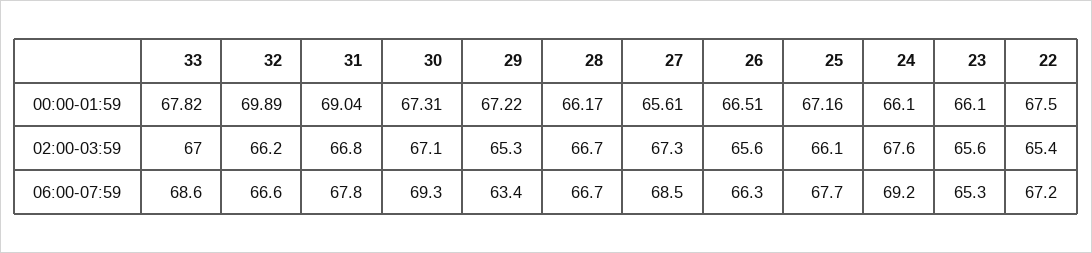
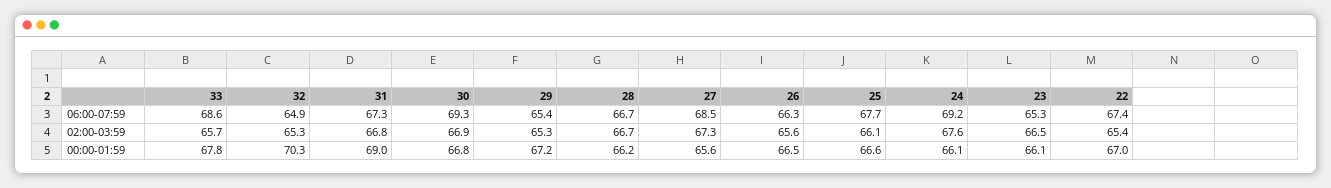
  {
    "33": {
      "00:00-01:59": 67.82,
-     "02:00-03:59": 67,
+     "02:00-03:59": 65.7,
      "06:00-07:59": 68.6
    },
    "32": {
-     "00:00-01:59": 69.89,
+     "00:00-01:59": 70.3,
-     "02:00-03:59": 66.2,
+     "02:00-03:59": 65.3,
-     "06:00-07:59": 66.6
+     "06:00-07:59": 64.9
    },
    "31": {
      "00:00-01:59": 69.04,
      "02:00-03:59": 66.8,
-     "06:00-07:59": 67.8
+     "06:00-07:59": 67.3
    },
    "30": {
-     "00:00-01:59": 67.31,
+     "00:00-01:59": 66.8,
-     "02:00-03:59": 67.1,
+     "02:00-03:59": 66.9,
      "06:00-07:59": 69.3
    },
    "29": {
      "00:00-01:59": 67.22,
      "02:00-03:59": 65.3,
-     "06:00-07:59": 63.4
+     "06:00-07:59": 65.4
    },
    "28": {
      "00:00-01:59": 66.17,
      "02:00-03:59": 66.7,
      "06:00-07:59": 66.7
    },
    "27": {
      "00:00-01:59": 65.61,
      "02:00-03:59": 67.3,
      "06:00-07:59": 68.5
    },
    "26": {
      "00:00-01:59": 66.51,
      "02:00-03:59": 65.6,
      "06:00-07:59": 66.3
    },
    "25": {
-     "00:00-01:59": 67.16,
+     "00:00-01:59": 66.6,
      "02:00-03:59": 66.1,
      "06:00-07:59": 67.7
    },
    "24": {
      "00:00-01:59": 66.1,
      "02:00-03:59": 67.6,
      "06:00-07:59": 69.2
    },
    "23": {
      "00:00-01:59": 66.1,
-     "02:00-03:59": 65.6,
+     "02:00-03:59": 66.5,
      "06:00-07:59": 65.3
    },
    "22": {
-     "00:00-01:59": 67.5,
+     "00:00-01:59": 67,
      "02:00-03:59": 65.4,
-     "06:00-07:59": 67.2
+     "06:00-07:59": 67.4
    }
  }

